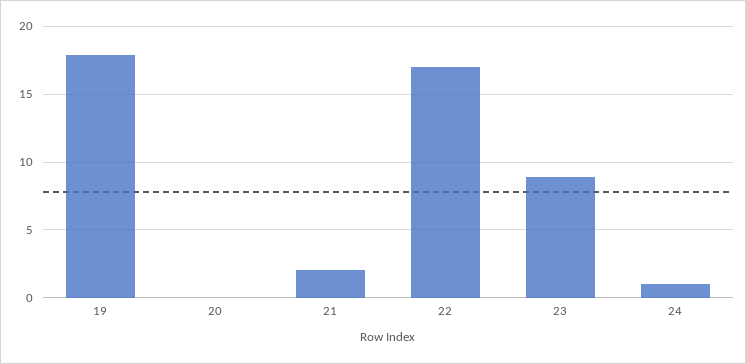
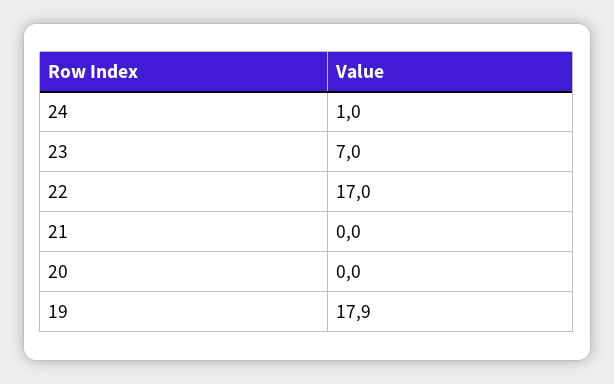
  {
    "19": 17.9,
    "20": 0,
-   "21": 2,
+   "21": 0,
    "22": 17,
-   "23": 9,
+   "23": 7,
    "24": 1
  }

